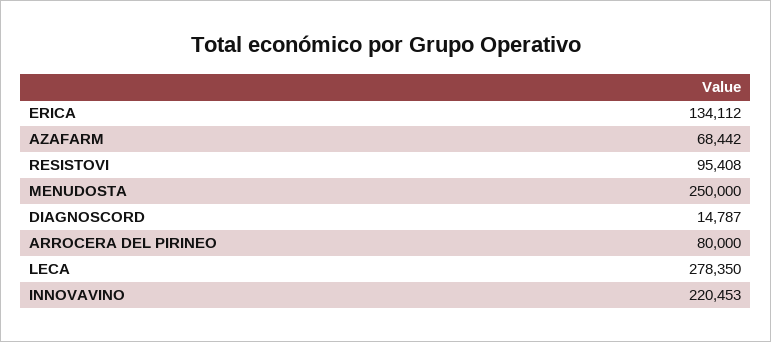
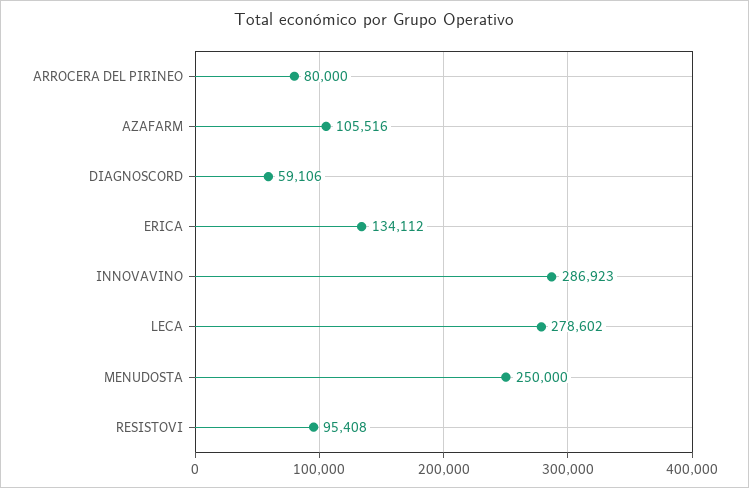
  {
    "ERICA": 134112,
-   "AZAFARM": 68442,
+   "AZAFARM": 105516,
    "RESISTOVI": 95408,
    "MENUDOSTA": 250000,
-   "DIAGNOSCORD": 14787,
+   "DIAGNOSCORD": 59106,
    "ARROCERA DEL PIRINEO": 80000,
-   "LECA": 278350,
+   "LECA": 278602,
-   "INNOVAVINO": 220453
+   "INNOVAVINO": 286923
  }

